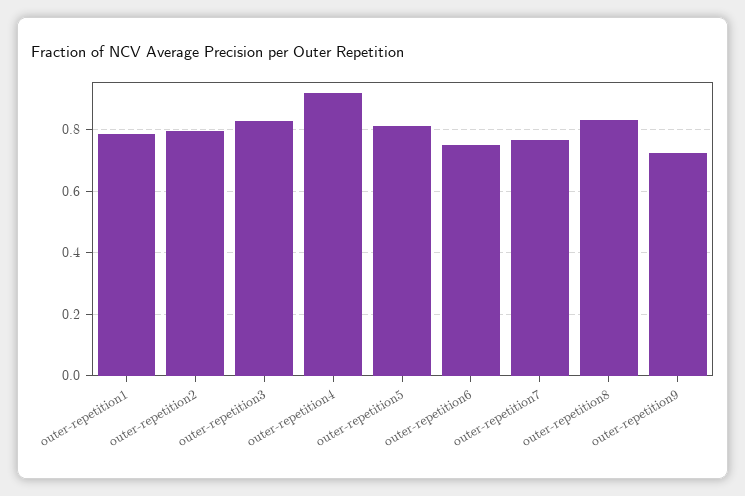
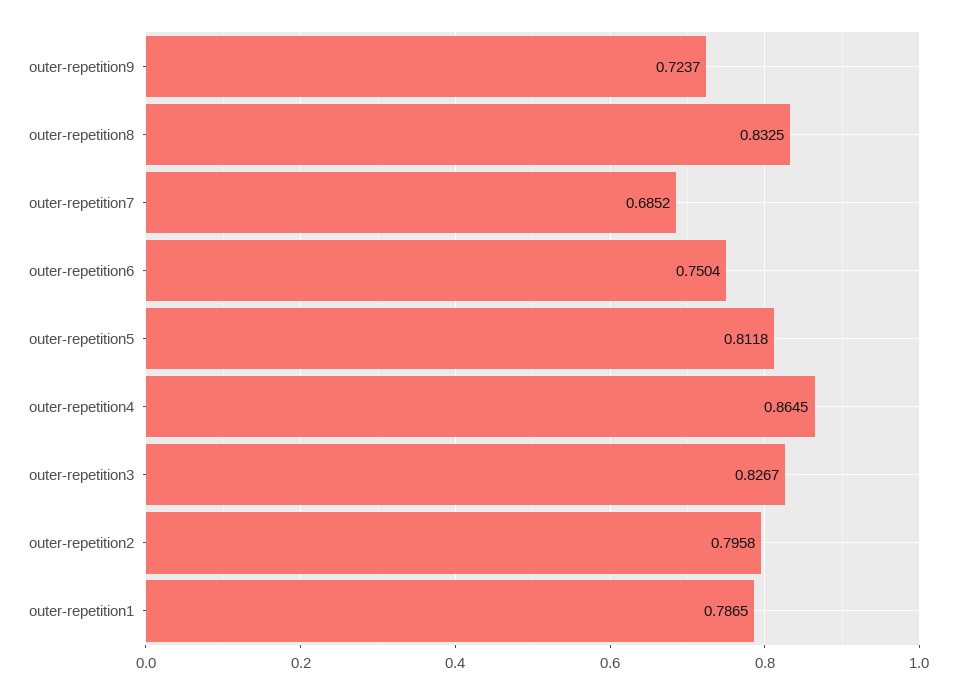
  {
    "outer-repetition1": 0.7865,
    "outer-repetition2": 0.7958,
    "outer-repetition3": 0.8267,
-   "outer-repetition4": 0.92,
+   "outer-repetition4": 0.8645,
    "outer-repetition5": 0.8118,
    "outer-repetition6": 0.7504,
-   "outer-repetition7": 0.76,
+   "outer-repetition7": 0.6852,
    "outer-repetition8": 0.8325,
    "outer-repetition9": 0.7237
  }

